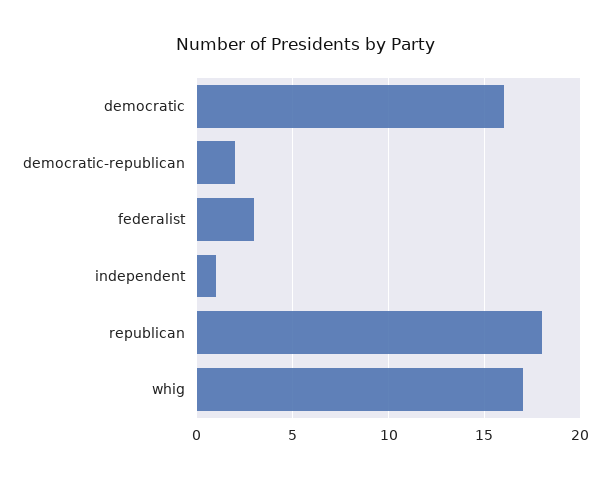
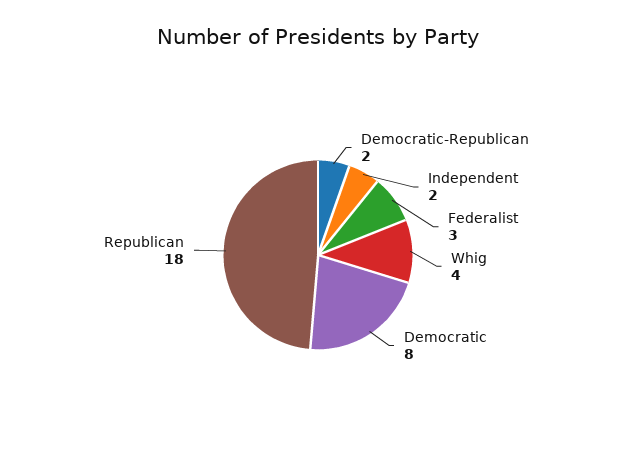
  {
-   "democratic": 16,
+   "democratic": 8,
    "democratic-republican": 2,
    "federalist": 3,
-   "independent": 1,
+   "independent": 2,
    "republican": 18,
-   "whig": 17
+   "whig": 4
  }

